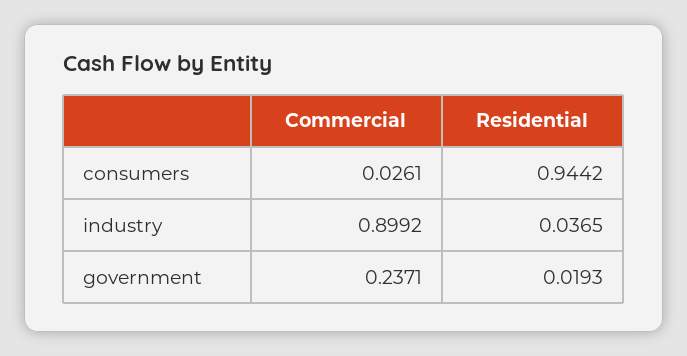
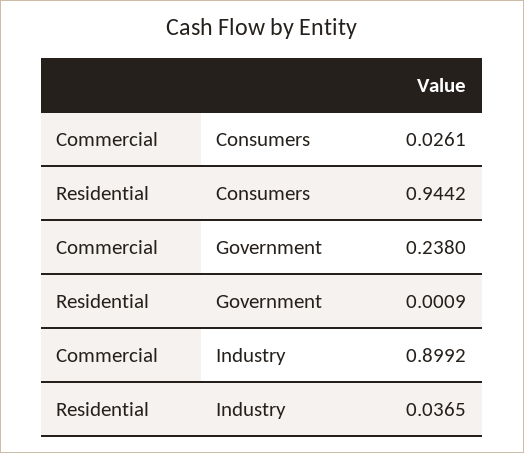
  {
    "Commercial": {
      "consumers": 0.0261,
      "industry": 0.8992,
-     "government": 0.2371
+     "government": 0.238
    },
    "Residential": {
      "consumers": 0.9442,
      "industry": 0.0365,
-     "government": 0.0193
+     "government": 0.0009
    }
  }

